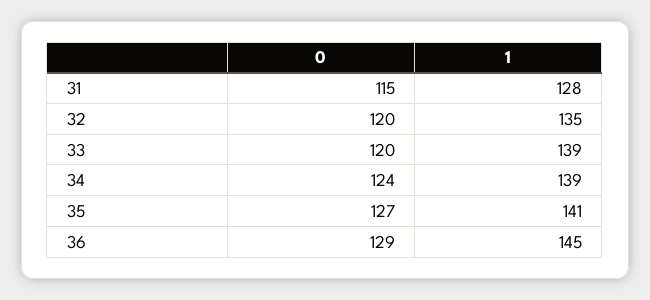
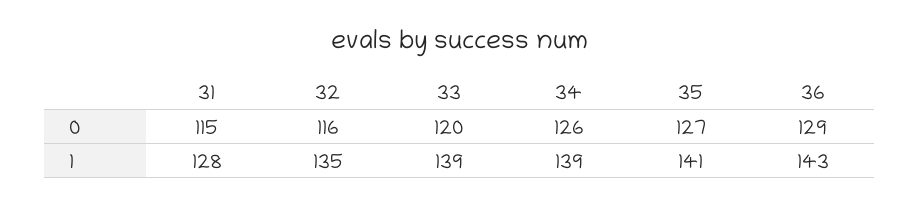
  {
    "0": {
      "31": 115,
-     "32": 120,
+     "32": 116,
      "33": 120,
-     "34": 124,
+     "34": 126,
      "35": 127,
      "36": 129
    },
    "1": {
      "31": 128,
      "32": 135,
      "33": 139,
      "34": 139,
      "35": 141,
-     "36": 145
+     "36": 143
    }
  }

